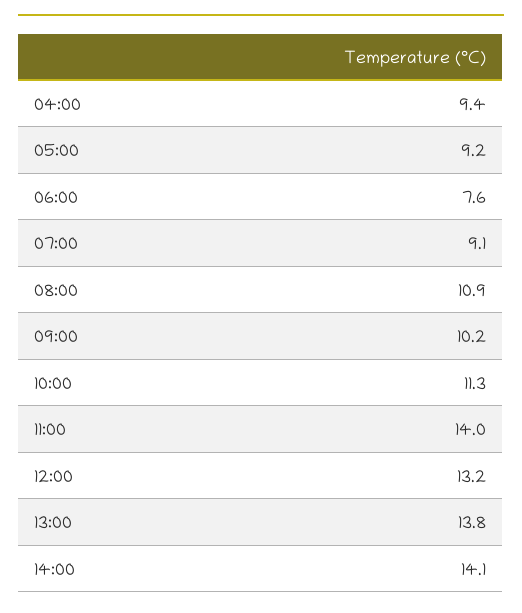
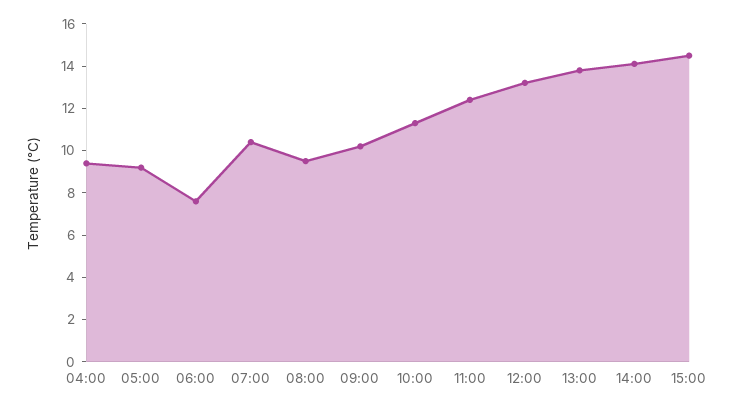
  {
    "04:00": 9.4,
    "05:00": 9.2,
    "06:00": 7.6,
-   "07:00": 9.1,
+   "07:00": 10.5,
-   "08:00": 10.9,
+   "08:00": 9.5,
    "09:00": 10.2,
    "10:00": 11.3,
-   "11:00": 14,
+   "11:00": 12.5,
    "12:00": 13.2,
    "13:00": 13.8,
-   "14:00": 14.1
+   "14:00": 14.1,
+   "15:00": 14.5
  }

